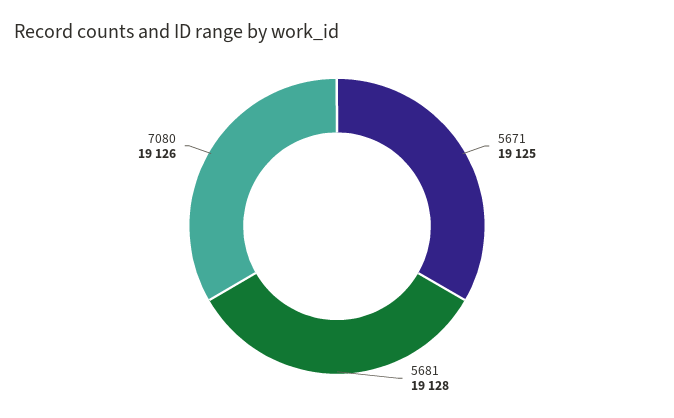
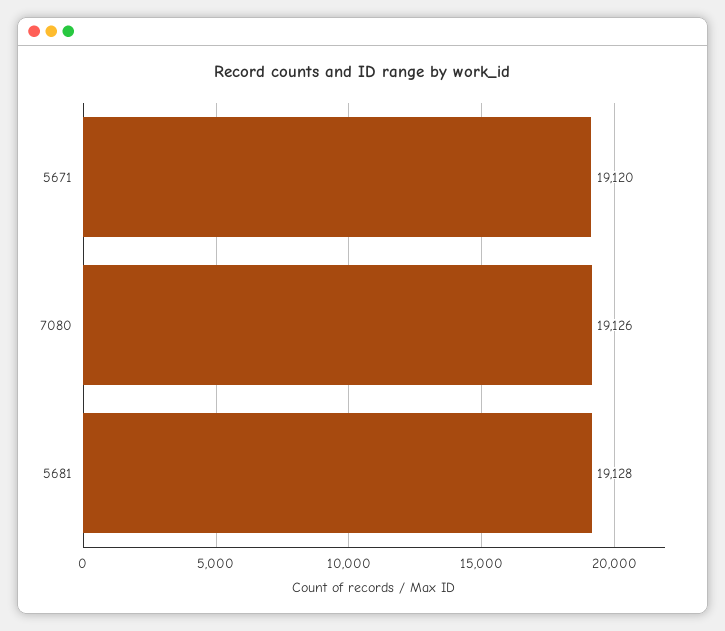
  {
-   "5671": 19125,
+   "5671": 19120,
    "5681": 19128,
    "7080": 19126
  }

